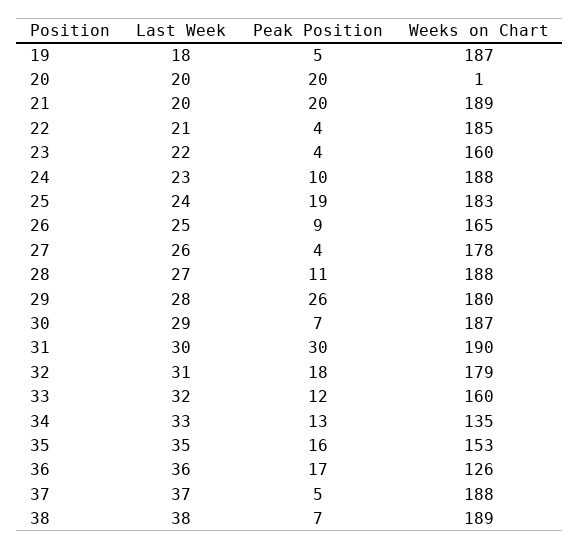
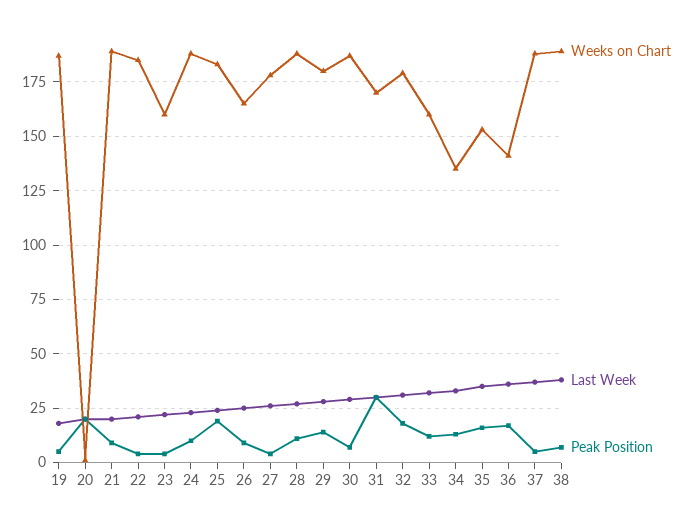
  {
    "Last Week": {
      "19": 18,
      "20": 20,
      "21": 20,
      "22": 21,
      "23": 22,
      "24": 23,
      "25": 24,
      "26": 25,
      "27": 26,
      "28": 27,
      "29": 28,
      "30": 29,
      "31": 30,
      "32": 31,
      "33": 32,
      "34": 33,
      "35": 35,
      "36": 36,
      "37": 37,
      "38": 38
    },
    "Peak Position": {
      "19": 5,
      "20": 20,
-     "21": 20,
+     "21": 10,
      "22": 4,
      "23": 4,
      "24": 10,
      "25": 19,
      "26": 9,
      "27": 4,
      "28": 11,
-     "29": 26,
+     "29": 15,
      "30": 7,
      "31": 30,
      "32": 18,
      "33": 12,
      "34": 13,
      "35": 16,
      "36": 17,
      "37": 5,
      "38": 7
    },
    "Weeks on Chart": {
      "19": 187,
      "20": 1,
      "21": 189,
      "22": 185,
      "23": 160,
      "24": 188,
      "25": 183,
      "26": 165,
      "27": 178,
      "28": 188,
      "29": 180,
      "30": 187,
-     "31": 190,
+     "31": 170,
      "32": 179,
      "33": 160,
      "34": 135,
      "35": 153,
-     "36": 126,
+     "36": 140,
      "37": 188,
      "38": 189
    }
  }

